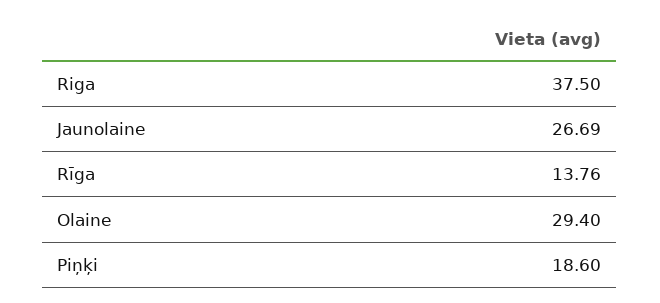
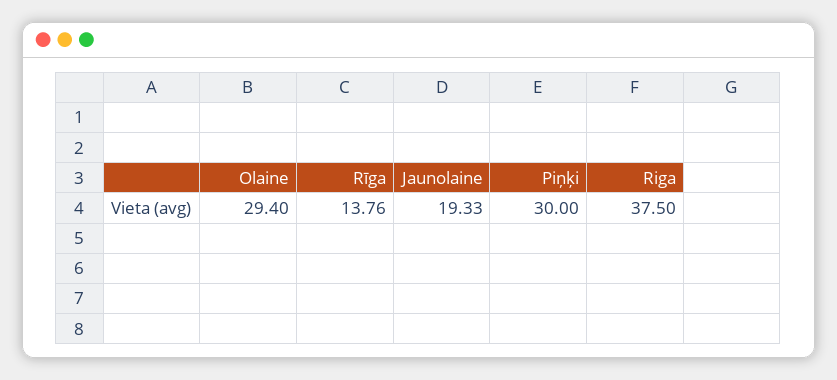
  {
    "Riga": 37.5,
-   "Jaunolaine": 26.69,
+   "Jaunolaine": 19.33,
    "Rīga": 13.76,
    "Olaine": 29.4,
-   "Piņķi": 18.6
+   "Piņķi": 30
  }

